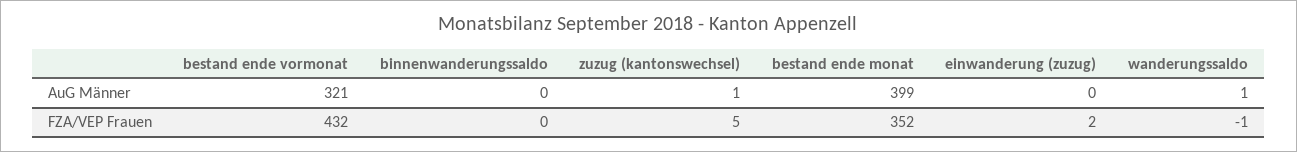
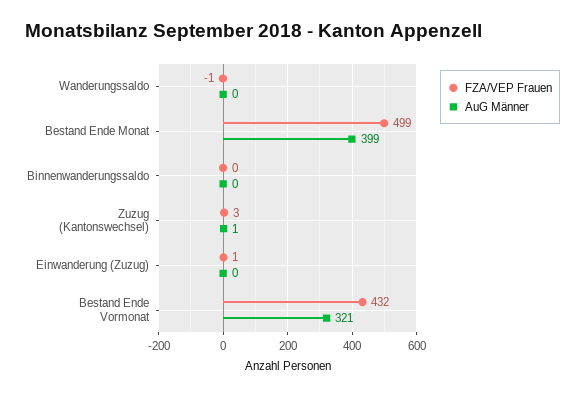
  {
    "AuG Männer": {
      "bestand ende vormonat": 321,
      "binnenwanderungssaldo": 0,
      "zuzug (kantonswechsel)": 1,
      "bestand ende monat": 399,
      "einwanderung (zuzug)": 0,
-     "wanderungssaldo": 1
+     "wanderungssaldo": 0
    },
    "FZA/VEP Frauen": {
      "bestand ende vormonat": 432,
      "binnenwanderungssaldo": 0,
-     "zuzug (kantonswechsel)": 5,
+     "zuzug (kantonswechsel)": 3,
-     "bestand ende monat": 352,
+     "bestand ende monat": 499,
-     "einwanderung (zuzug)": 2,
+     "einwanderung (zuzug)": 1,
      "wanderungssaldo": -1
    }
  }

